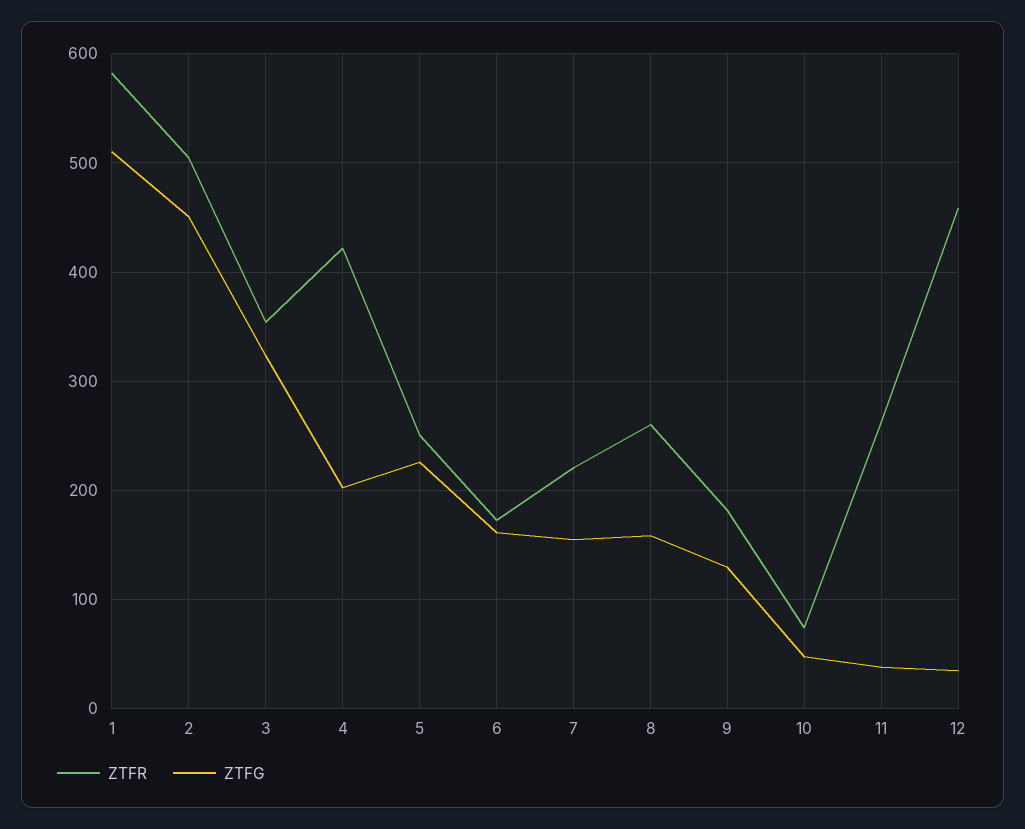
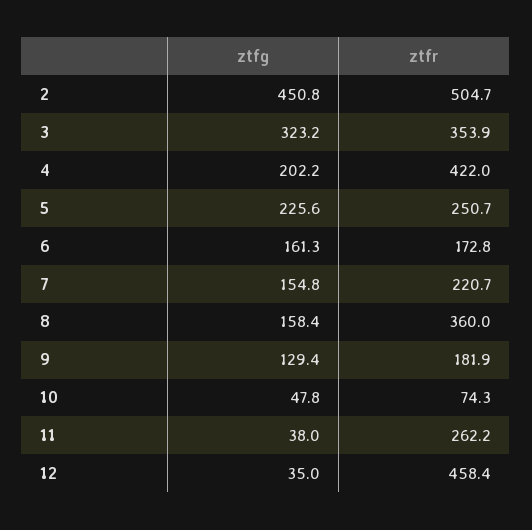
  {
    "ZTFR": {
-     "1": 580,
      "2": 504.7,
      "3": 353.9,
      "4": 422,
      "5": 250.7,
      "6": 172.8,
      "7": 220.7,
-     "8": 260,
+     "8": 360,
      "9": 181.9,
      "10": 74.3,
      "11": 262.2,
      "12": 458.4
    },
    "ZTFG": {
-     "1": 510,
      "2": 450.8,
      "3": 323.2,
      "4": 202.2,
      "5": 225.6,
      "6": 161.3,
      "7": 154.8,
      "8": 158.4,
      "9": 129.4,
      "10": 47.8,
      "11": 38,
      "12": 35
    }
  }

